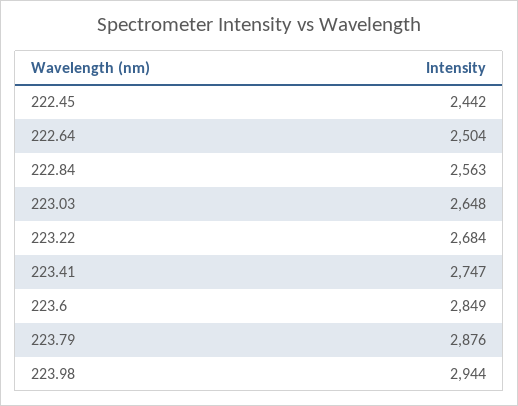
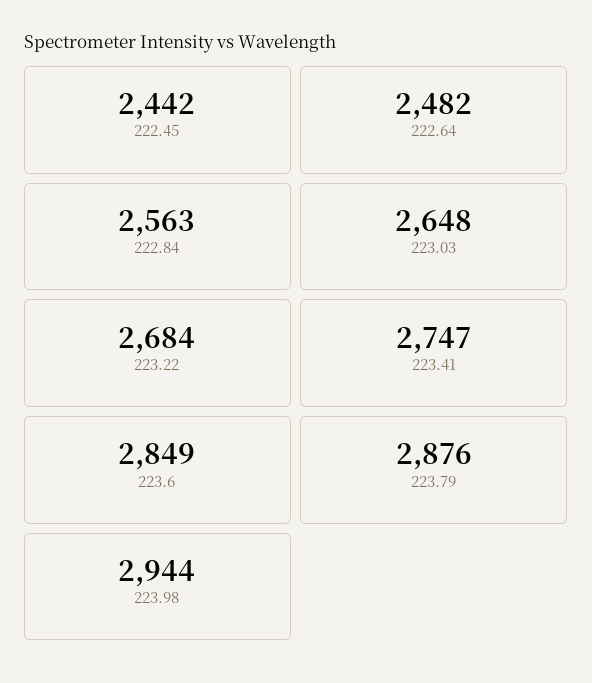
  {
    "222.45": 2442,
-   "222.64": 2504,
+   "222.64": 2482,
    "222.84": 2563,
    "223.03": 2648,
    "223.22": 2684,
    "223.41": 2747,
    "223.6": 2849,
    "223.79": 2876,
    "223.98": 2944
  }

